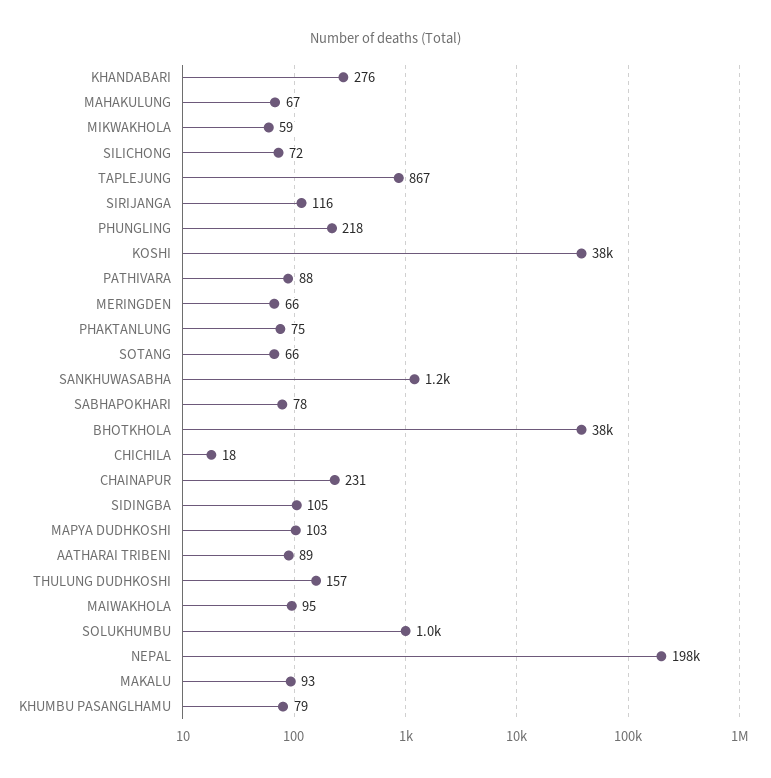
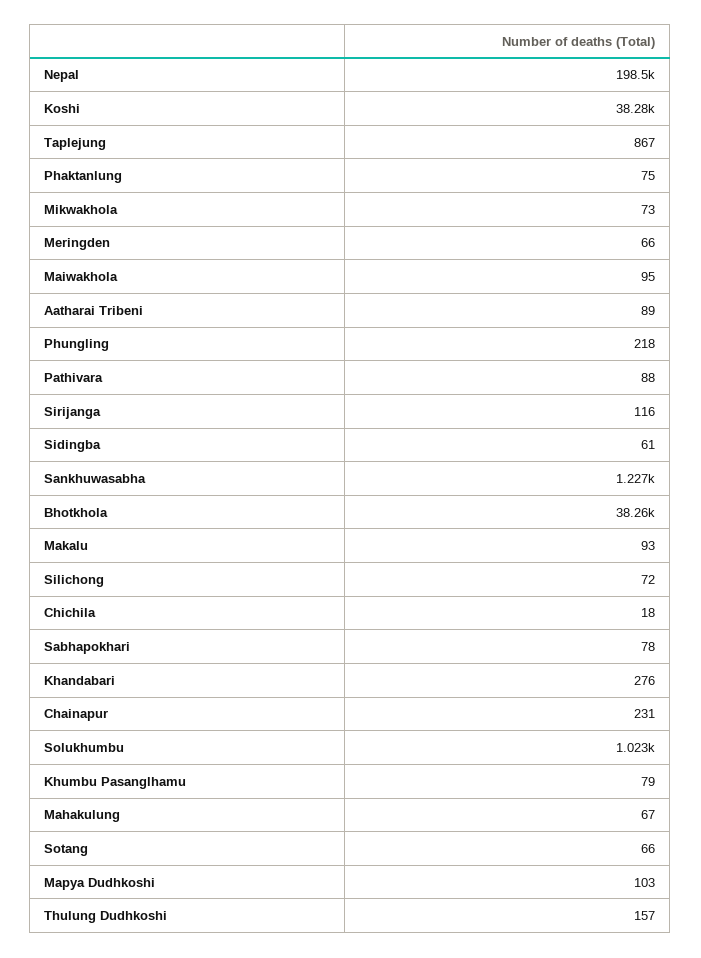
  {
    "KHANDABARI": 276,
    "MAHAKULUNG": 67,
-   "MIKWAKHOLA": 59,
+   "MIKWAKHOLA": 73,
    "SILICHONG": 72,
    "TAPLEJUNG": 867,
    "SIRIJANGA": 116,
    "PHUNGLING": 218,
    "KOSHI": 38280,
    "PATHIVARA": 88,
    "MERINGDEN": 66,
    "PHAKTANLUNG": 75,
    "SOTANG": 66,
    "SANKHUWASABHA": 1227,
    "SABHAPOKHARI": 78,
    "BHOTKHOLA": 38260,
    "CHICHILA": 18,
    "CHAINAPUR": 231,
-   "SIDINGBA": 105,
+   "SIDINGBA": 61,
    "MAPYA DUDHKOSHI": 103,
    "AATHARAI TRIBENI": 89,
    "THULUNG DUDHKOSHI": 157,
    "MAIWAKHOLA": 95,
    "SOLUKHUMBU": 1023,
    "NEPAL": 198500,
    "MAKALU": 93,
    "KHUMBU PASANGLHAMU": 79
  }

